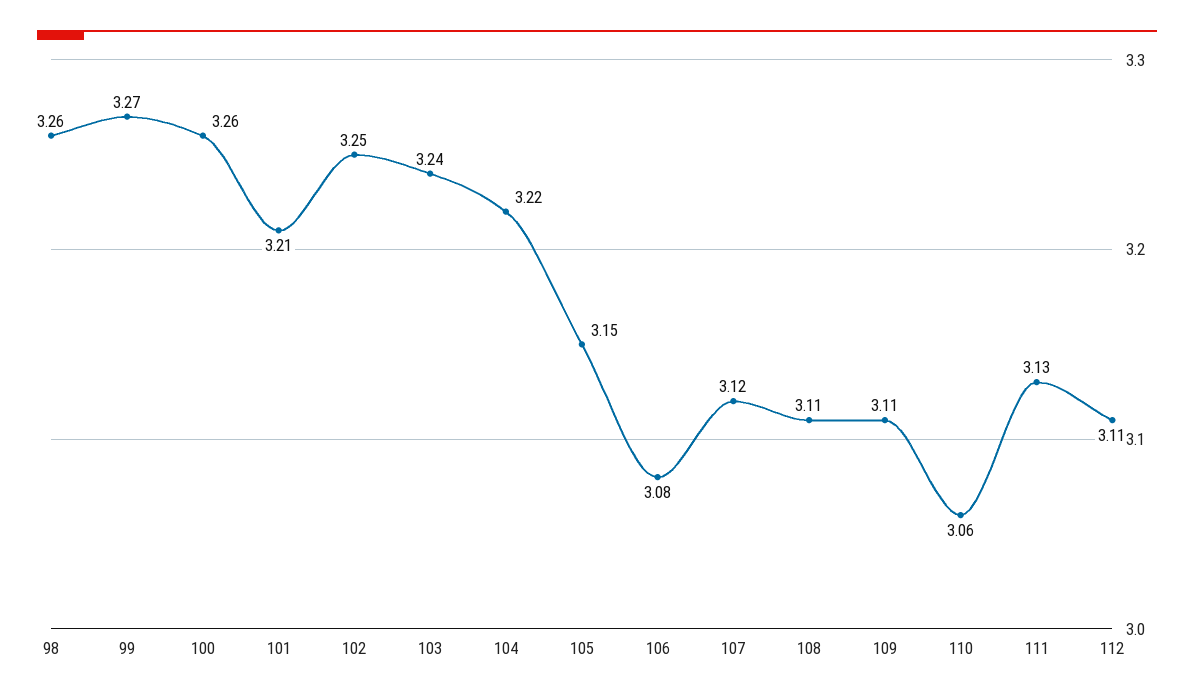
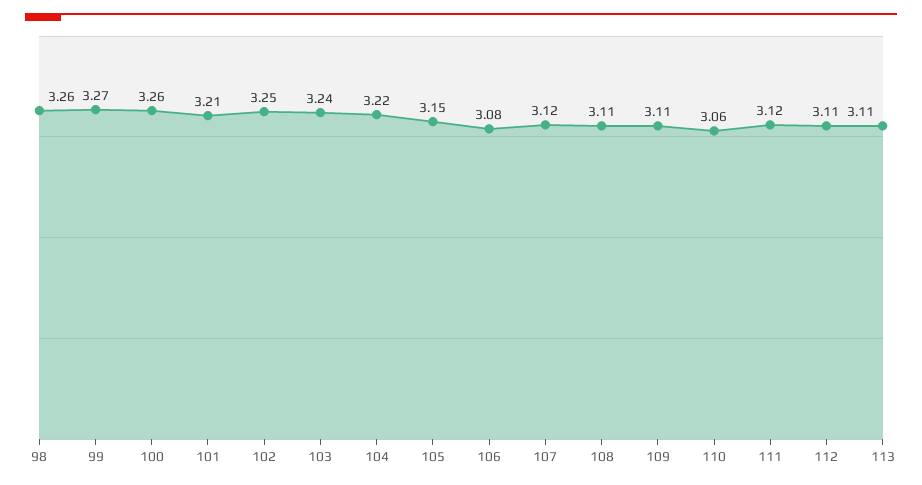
  {
    "98": 3.26,
    "99": 3.27,
    "100": 3.26,
    "101": 3.21,
    "102": 3.25,
    "103": 3.24,
    "104": 3.22,
    "105": 3.15,
    "106": 3.08,
    "107": 3.12,
    "108": 3.11,
    "109": 3.11,
    "110": 3.06,
-   "111": 3.13,
+   "111": 3.12,
-   "112": 3.11
+   "112": 3.11,
+   "113": 3.11
  }

